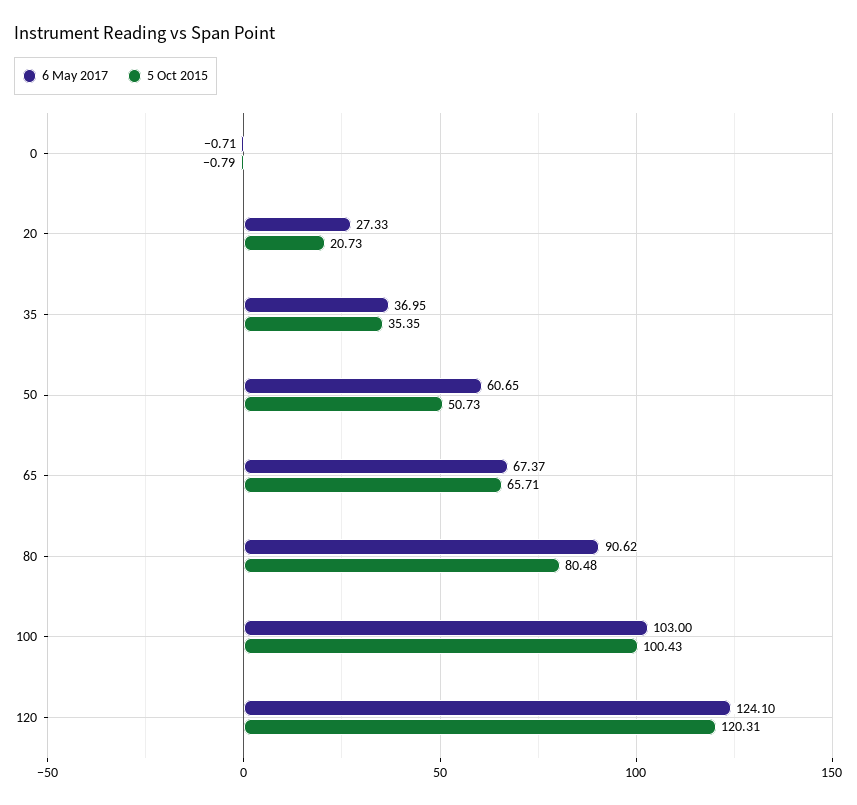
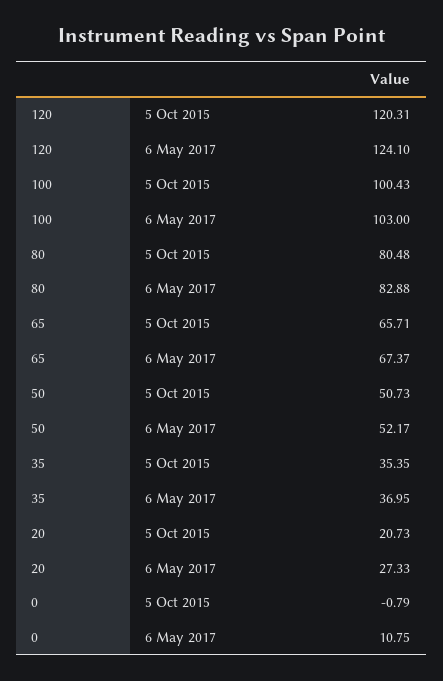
  {
    "6 May 2017": {
-     "0": -0.71,
+     "0": 10.75,
      "20": 27.33,
      "35": 36.95,
-     "50": 60.65,
+     "50": 52.17,
      "65": 67.37,
-     "80": 90.62,
+     "80": 82.88,
      "100": 103,
      "120": 124.1
    },
    "5 Oct 2015": {
      "0": -0.79,
      "20": 20.73,
      "35": 35.35,
      "50": 50.73,
      "65": 65.71,
      "80": 80.48,
      "100": 100.43,
      "120": 120.31
    }
  }

